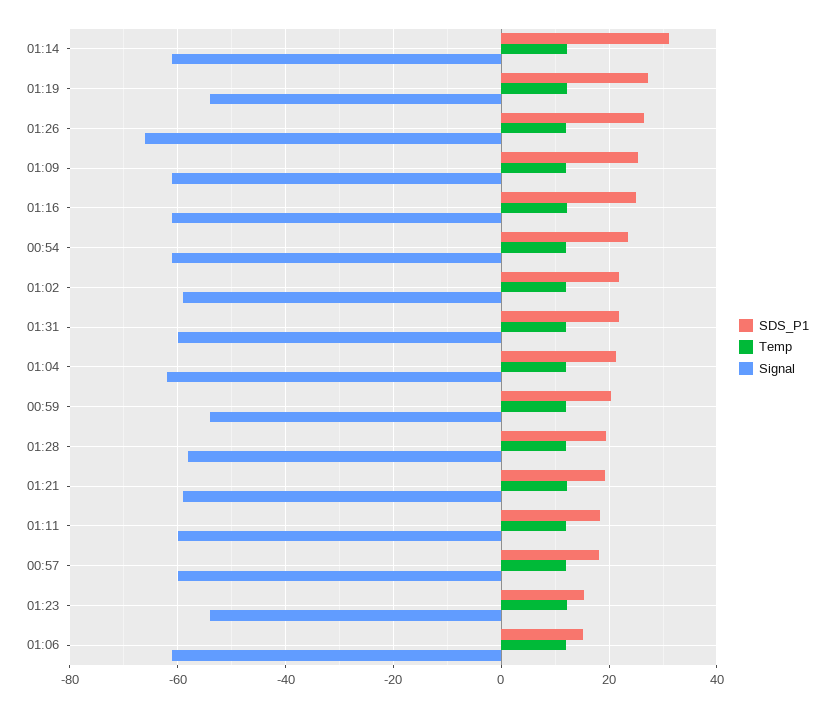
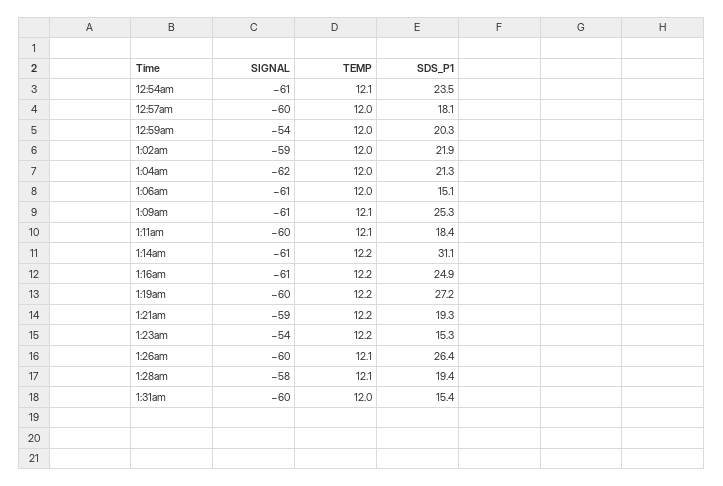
  {
    "SDS_P1": {
      "01:14": 31.1,
      "01:19": 27.2,
      "01:26": 26.4,
      "01:09": 25.3,
      "01:16": 24.9,
      "00:54": 23.5,
      "01:02": 21.9,
-     "01:31": 22,
+     "01:31": 15.4,
      "01:04": 21.3,
      "00:59": 20.3,
      "01:28": 19.4,
      "01:21": 19.3,
      "01:11": 18.4,
      "00:57": 18.1,
      "01:23": 15.3,
      "01:06": 15.1
    },
    "Temp": {
      "01:14": 12.2,
      "01:19": 12.2,
      "01:26": 12.1,
      "01:09": 12.1,
      "01:16": 12.2,
      "00:54": 12.1,
      "01:02": 12,
      "01:31": 12,
      "01:04": 12,
      "00:59": 12,
      "01:28": 12.1,
      "01:21": 12.2,
      "01:11": 12.1,
      "00:57": 12,
      "01:23": 12.2,
      "01:06": 12
    },
    "Signal": {
      "01:14": -61,
-     "01:19": -54,
+     "01:19": -60,
-     "01:26": -66,
+     "01:26": -60,
      "01:09": -61,
      "01:16": -61,
      "00:54": -61,
      "01:02": -59,
      "01:31": -60,
      "01:04": -62,
      "00:59": -54,
      "01:28": -58,
      "01:21": -59,
      "01:11": -60,
      "00:57": -60,
      "01:23": -54,
      "01:06": -61
    }
  }

